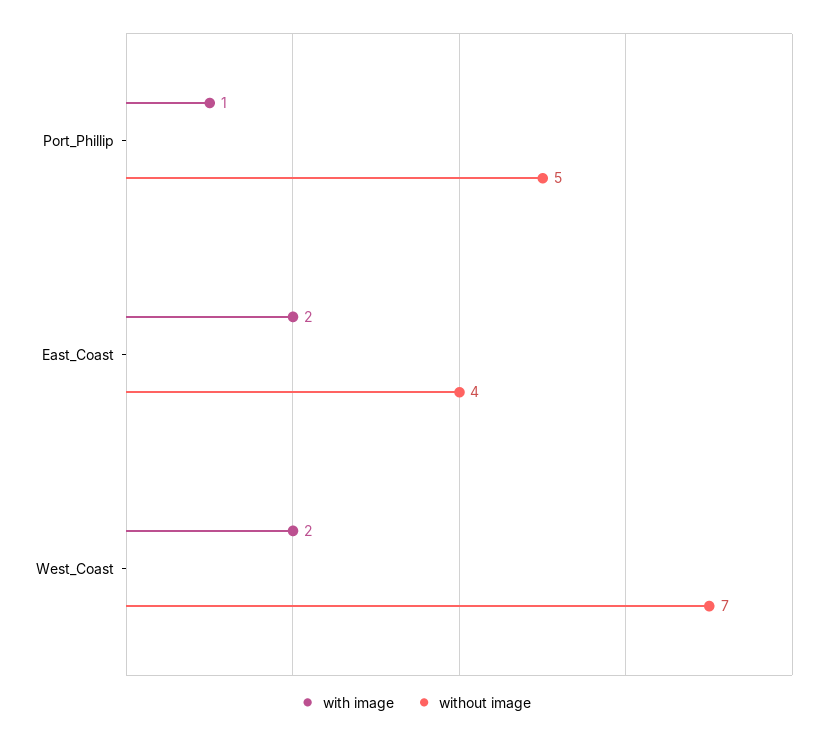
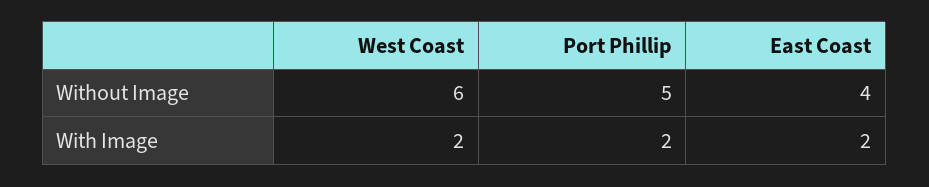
  {
    "with image": {
-     "Port_Phillip": 1,
+     "Port_Phillip": 2,
      "East_Coast": 2,
      "West_Coast": 2
    },
    "without image": {
      "Port_Phillip": 5,
      "East_Coast": 4,
-     "West_Coast": 7
+     "West_Coast": 6
    }
  }

